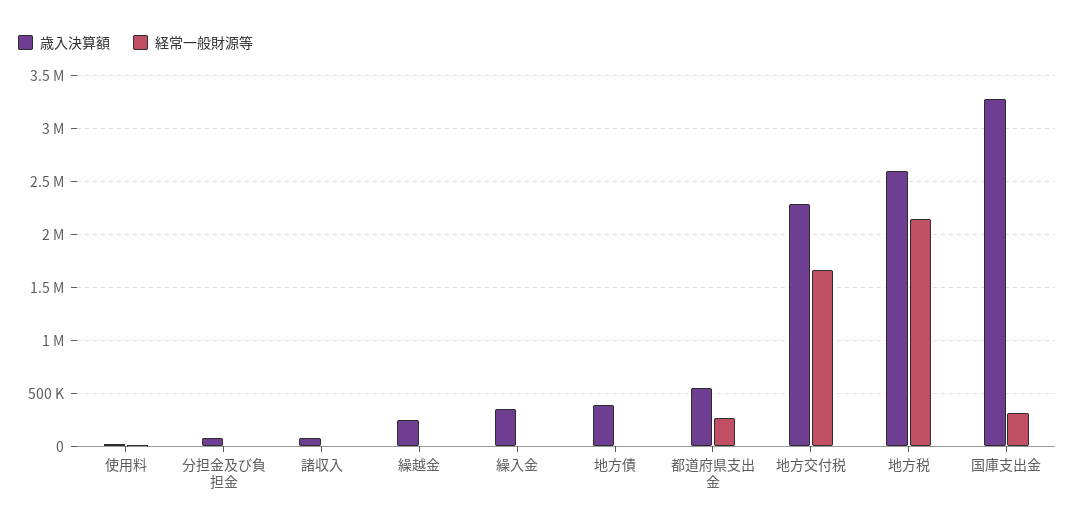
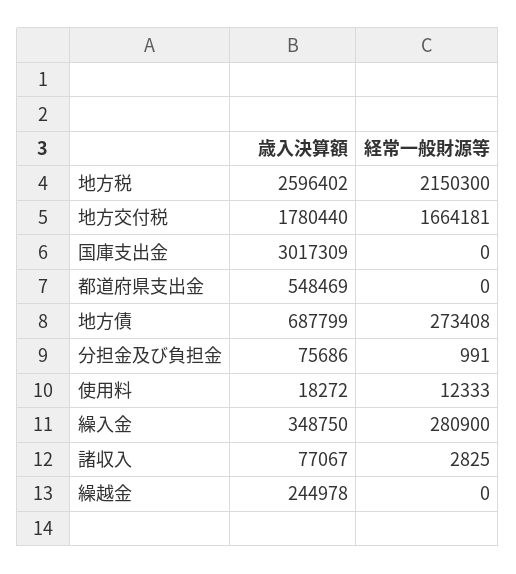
  {
    "歳入決算額": {
      "使用料": 18272,
      "分担金及び負担金": 75686,
      "諸収入": 77067,
      "繰越金": 244978,
      "繰入金": 348750,
-     "地方債": 400000,
+     "地方債": 687799,
      "都道府県支出金": 548469,
-     "地方交付税": 2300000,
+     "地方交付税": 1780440,
      "地方税": 2596402,
-     "国庫支出金": 3300000
+     "国庫支出金": 3017309
    },
    "経常一般財源等": {
      "使用料": 12333,
      "分担金及び負担金": 991,
      "諸収入": 2825,
      "繰越金": 0,
-     "繰入金": 0,
+     "繰入金": 280900,
-     "地方債": 0,
+     "地方債": 273408,
-     "都道府県支出金": 300000,
+     "都道府県支出金": 0,
      "地方交付税": 1664181,
      "地方税": 2150300,
-     "国庫支出金": 300000
+     "国庫支出金": 0
    }
  }

